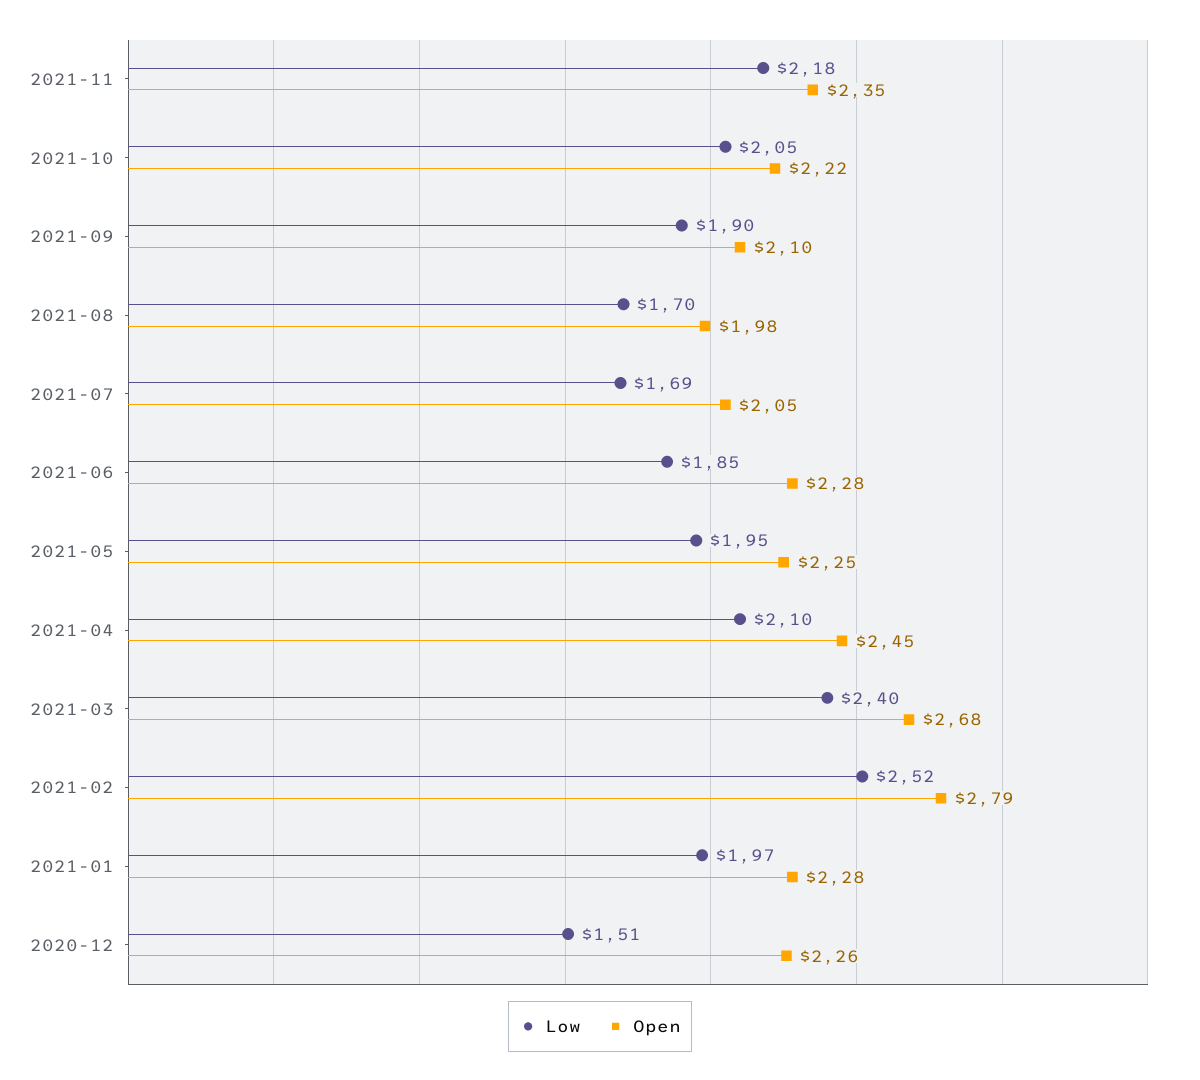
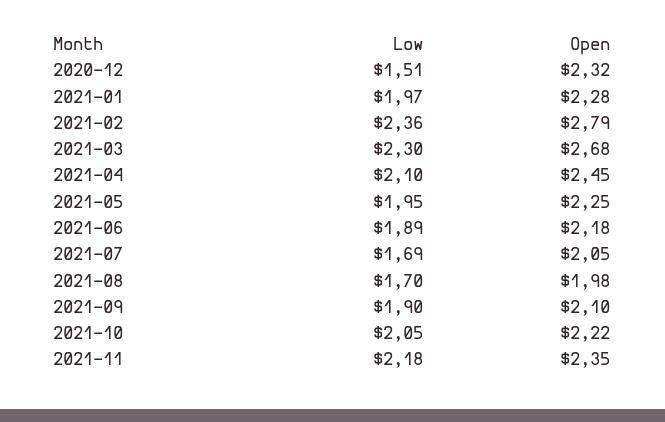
  {
    "Low": {
      "2021-11": 2.18,
      "2021-10": 2.05,
      "2021-09": 1.9,
      "2021-08": 1.7,
      "2021-07": 1.69,
-     "2021-06": 1.85,
+     "2021-06": 1.89,
      "2021-05": 1.95,
      "2021-04": 2.1,
-     "2021-03": 2.4,
+     "2021-03": 2.3,
-     "2021-02": 2.52,
+     "2021-02": 2.36,
      "2021-01": 1.97,
      "2020-12": 1.51
    },
    "Open": {
      "2021-11": 2.35,
      "2021-10": 2.22,
      "2021-09": 2.1,
      "2021-08": 1.98,
      "2021-07": 2.05,
-     "2021-06": 2.28,
+     "2021-06": 2.18,
      "2021-05": 2.25,
      "2021-04": 2.45,
      "2021-03": 2.68,
      "2021-02": 2.79,
      "2021-01": 2.28,
-     "2020-12": 2.26
+     "2020-12": 2.32
    }
  }

